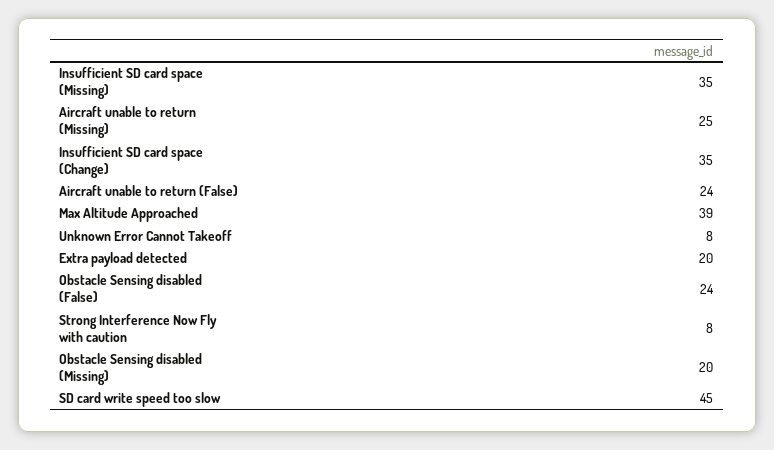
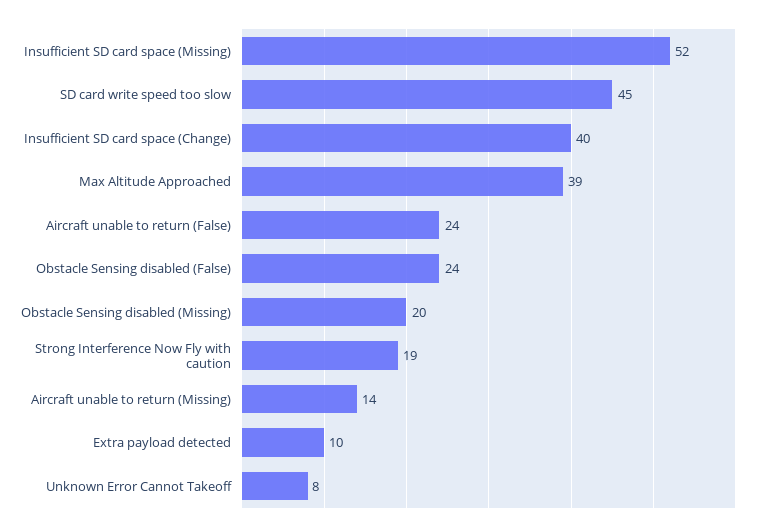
  {
-   "Insufficient SD card space (Missing)": 35,
+   "Insufficient SD card space (Missing)": 52,
-   "Aircraft unable to return (Missing)": 25,
+   "Aircraft unable to return (Missing)": 14,
-   "Insufficient SD card space (Change)": 35,
+   "Insufficient SD card space (Change)": 40,
    "Aircraft unable to return (False)": 24,
    "Max Altitude Approached": 39,
    "Unknown Error Cannot Takeoff": 8,
-   "Extra payload detected": 20,
+   "Extra payload detected": 10,
    "Obstacle Sensing disabled (False)": 24,
-   "Strong Interference Now Fly with caution": 8,
+   "Strong Interference Now Fly with caution": 19,
    "Obstacle Sensing disabled (Missing)": 20,
    "SD card write speed too slow": 45
  }

